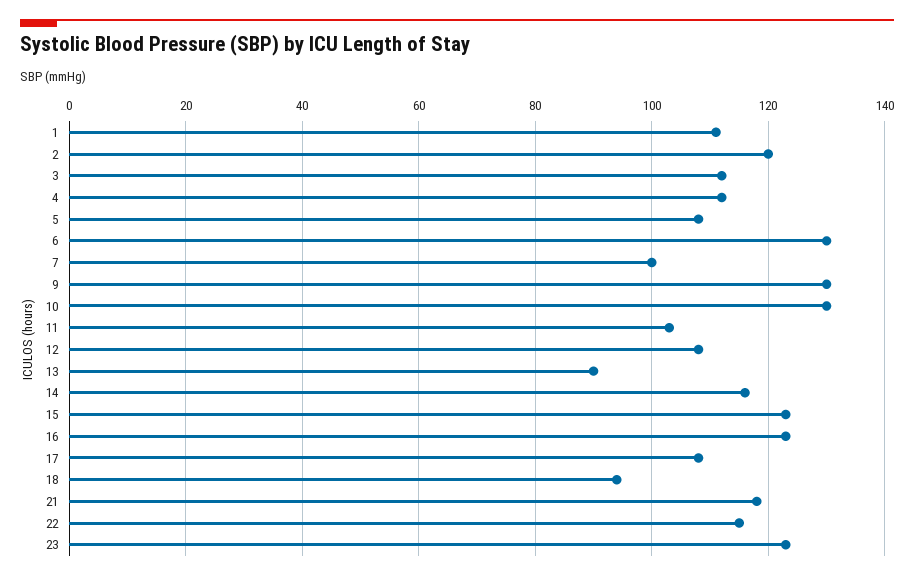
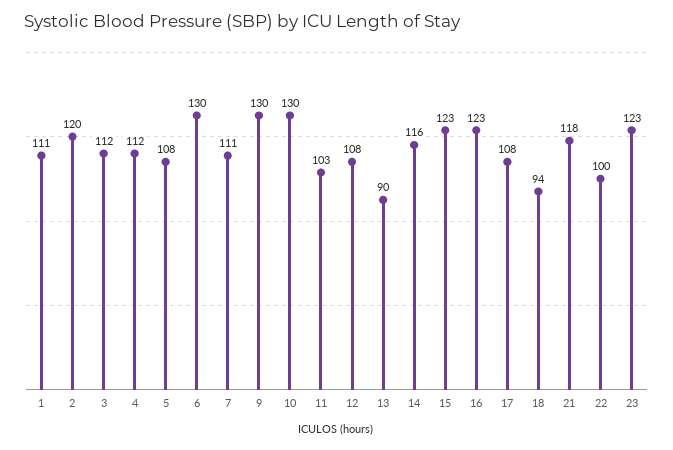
  {
    "1": 111,
    "2": 120,
    "3": 112,
    "4": 112,
    "5": 108,
    "6": 130,
-   "7": 100,
+   "7": 111,
    "9": 130,
    "10": 130,
    "11": 103,
    "12": 108,
    "13": 90,
    "14": 116,
    "15": 123,
    "16": 123,
    "17": 108,
    "18": 94,
    "21": 118,
-   "22": 115,
+   "22": 100,
    "23": 123
  }

